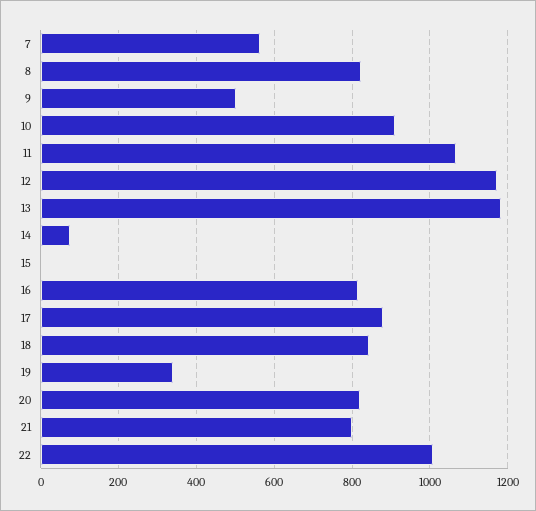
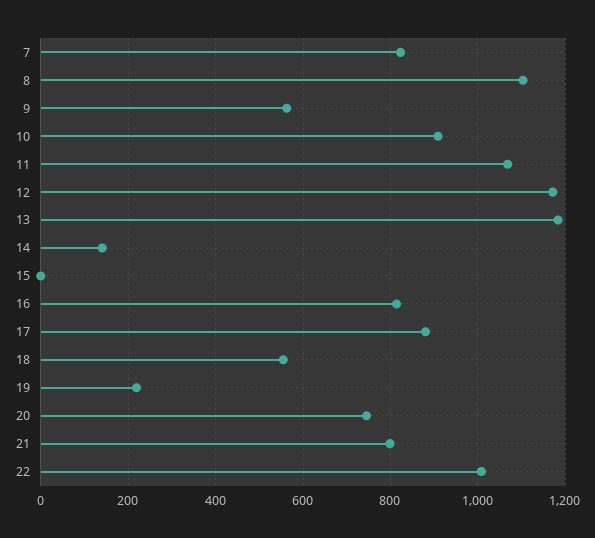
  {
-   "7": 560,
+   "7": 820,
-   "8": 820,
+   "8": 1100,
-   "9": 500,
+   "9": 560,
    "10": 900,
    "11": 1060,
    "12": 1180,
    "13": 1180,
-   "14": 80,
+   "14": 140,
    "15": 0,
    "16": 820,
    "17": 880,
-   "18": 840,
+   "18": 560,
-   "19": 340,
+   "19": 220,
-   "20": 820,
+   "20": 740,
    "21": 800,
    "22": 1000
  }

